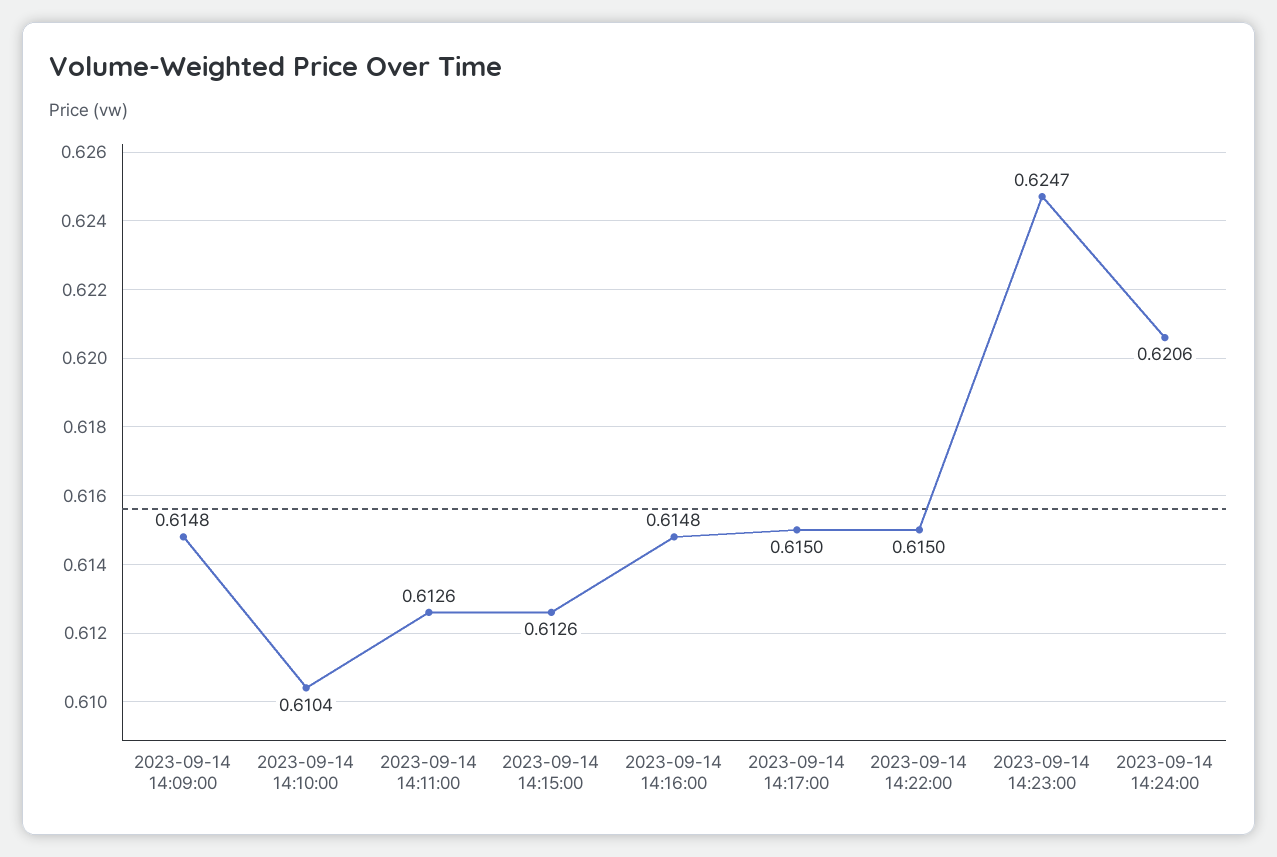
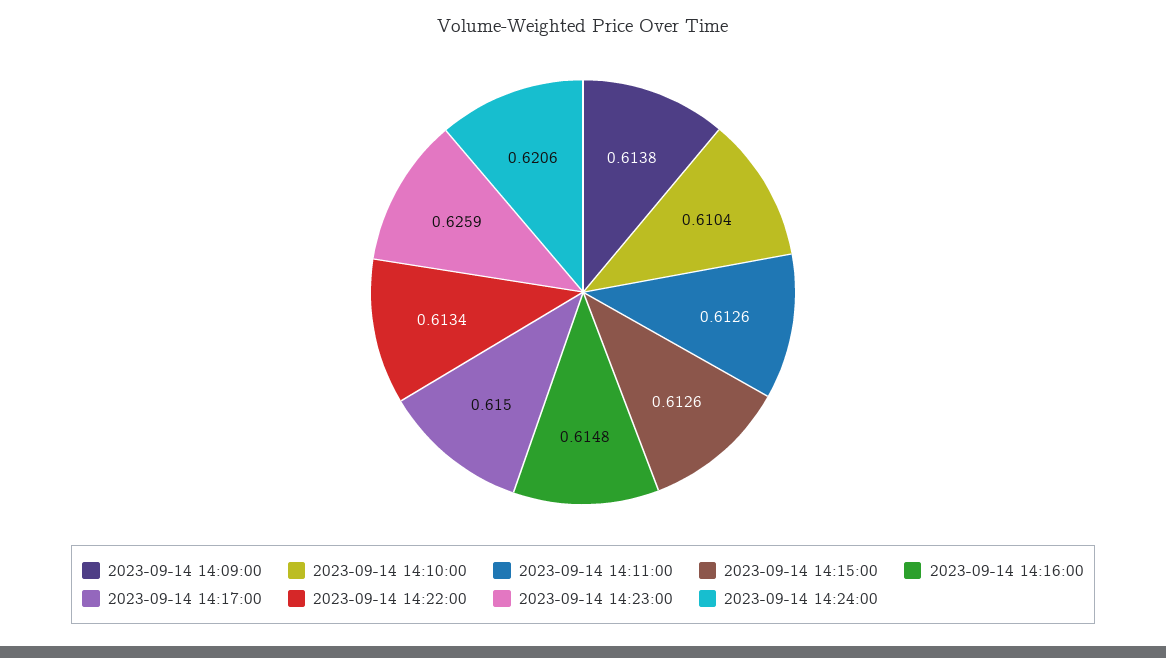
  {
-   "2023-09-14 14:09:00": 0.6148,
+   "2023-09-14 14:09:00": 0.6138,
    "2023-09-14 14:10:00": 0.6104,
    "2023-09-14 14:11:00": 0.6126,
    "2023-09-14 14:15:00": 0.6126,
    "2023-09-14 14:16:00": 0.6148,
    "2023-09-14 14:17:00": 0.615,
-   "2023-09-14 14:22:00": 0.615,
+   "2023-09-14 14:22:00": 0.6134,
-   "2023-09-14 14:23:00": 0.6247,
+   "2023-09-14 14:23:00": 0.6259,
    "2023-09-14 14:24:00": 0.6206
  }

